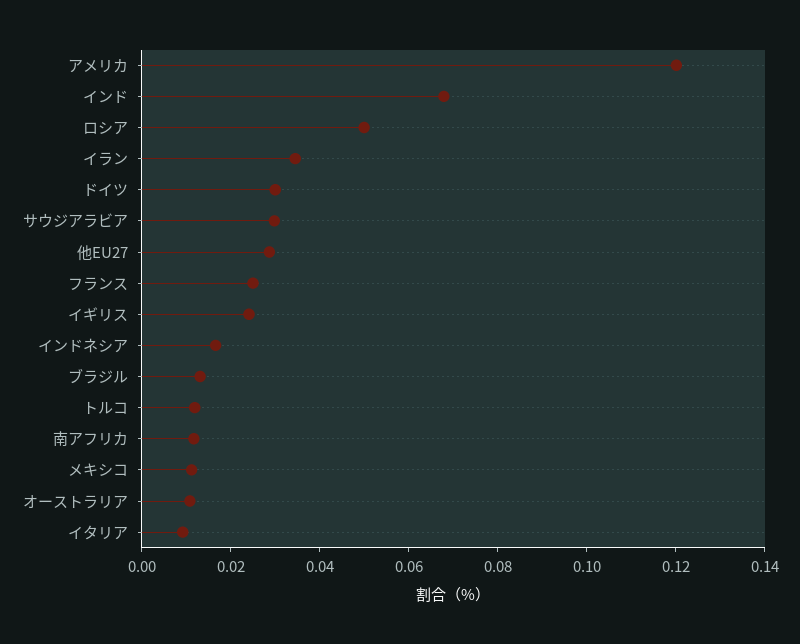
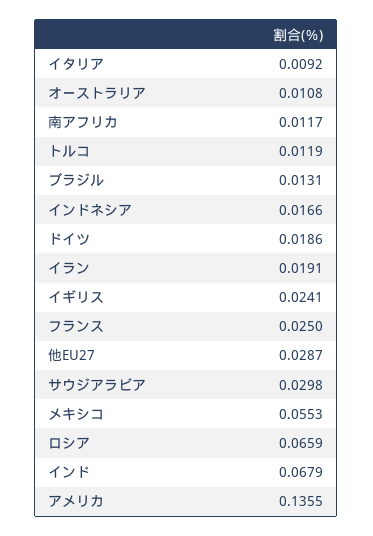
  {
-   "アメリカ": 0.12,
+   "アメリカ": 0.1355,
    "インド": 0.0679,
-   "ロシア": 0.05,
+   "ロシア": 0.0659,
-   "イラン": 0.035,
+   "イラン": 0.0191,
-   "ドイツ": 0.03,
+   "ドイツ": 0.0186,
    "サウジアラビア": 0.0298,
    "他EU27": 0.0287,
    "フランス": 0.025,
    "イギリス": 0.0241,
    "インドネシア": 0.0166,
    "ブラジル": 0.0131,
    "トルコ": 0.0119,
    "南アフリカ": 0.0117,
-   "メキシコ": 0.01,
+   "メキシコ": 0.0553,
    "オーストラリア": 0.0108,
    "イタリア": 0.0092
  }

